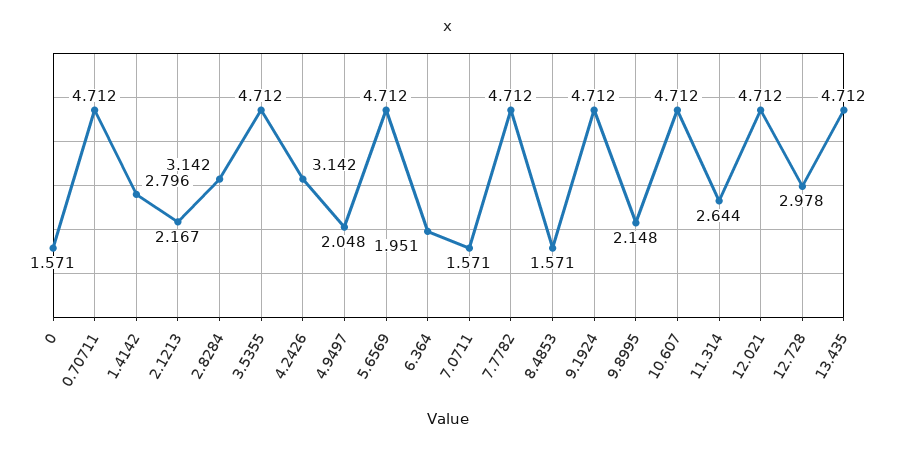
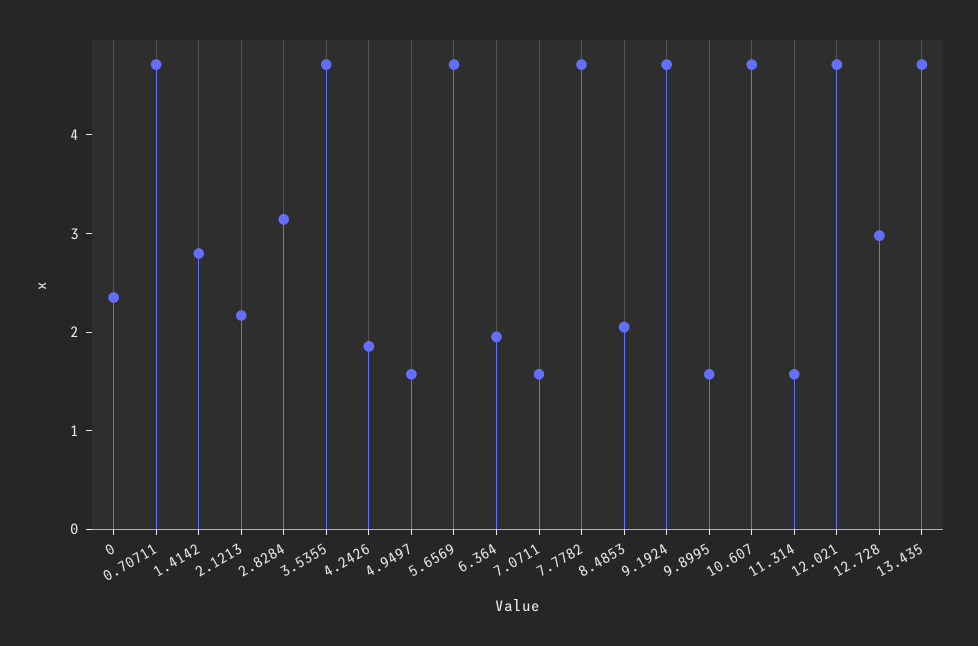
  {
-   "0": 1.571,
+   "0": 2.4,
    "0.70711": 4.712,
    "1.4142": 2.796,
    "2.1213": 2.167,
    "2.8284": 3.142,
    "3.5355": 4.712,
-   "4.2426": 3.142,
+   "4.2426": 1.8,
-   "4.9497": 2.048,
+   "4.9497": 1.6,
    "5.6569": 4.712,
    "6.364": 1.951,
    "7.0711": 1.571,
    "7.7782": 4.712,
-   "8.4853": 1.571,
+   "8.4853": 2,
    "9.1924": 4.712,
-   "9.8995": 2.148,
+   "9.8995": 1.6,
    "10.607": 4.712,
-   "11.314": 2.644,
+   "11.314": 1.6,
    "12.021": 4.712,
    "12.728": 2.978,
    "13.435": 4.712
  }

